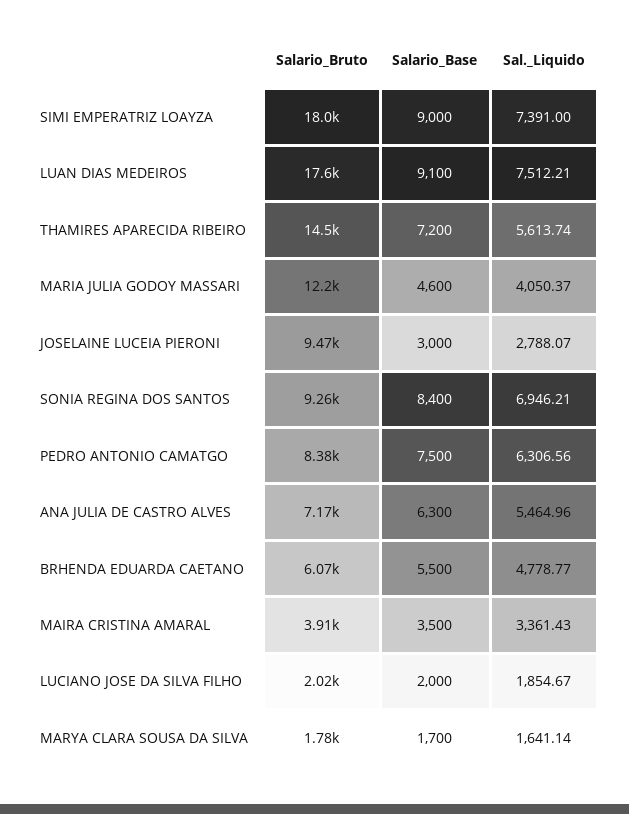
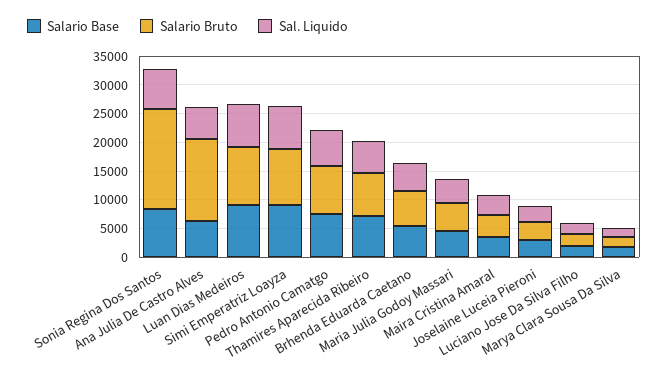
  {
    "Salario_Bruto": {
-     "SIMI EMPERATRIZ LOAYZA": 18000,
+     "SIMI EMPERATRIZ LOAYZA": 10000,
-     "LUAN DIAS MEDEIROS": 17600,
+     "LUAN DIAS MEDEIROS": 10000,
-     "THAMIRES APARECIDA RIBEIRO": 14500,
+     "THAMIRES APARECIDA RIBEIRO": 7500,
-     "MARIA JULIA GODOY MASSARI": 12200,
+     "MARIA JULIA GODOY MASSARI": 5000,
-     "JOSELAINE LUCEIA PIERONI": 9470,
+     "JOSELAINE LUCEIA PIERONI": 2500,
-     "SONIA REGINA DOS SANTOS": 9260,
+     "SONIA REGINA DOS SANTOS": 17500,
      "PEDRO ANTONIO CAMATGO": 8380,
-     "ANA JULIA DE CASTRO ALVES": 7170,
+     "ANA JULIA DE CASTRO ALVES": 15000,
      "BRHENDA EDUARDA CAETANO": 6070,
      "MAIRA CRISTINA AMARAL": 3910,
      "LUCIANO JOSE DA SILVA FILHO": 2020,
      "MARYA CLARA SOUSA DA SILVA": 1780
    },
    "Salario_Base": {
      "SIMI EMPERATRIZ LOAYZA": 9000,
      "LUAN DIAS MEDEIROS": 9100,
      "THAMIRES APARECIDA RIBEIRO": 7200,
      "MARIA JULIA GODOY MASSARI": 4600,
      "JOSELAINE LUCEIA PIERONI": 3000,
      "SONIA REGINA DOS SANTOS": 8400,
      "PEDRO ANTONIO CAMATGO": 7500,
      "ANA JULIA DE CASTRO ALVES": 6300,
      "BRHENDA EDUARDA CAETANO": 5500,
      "MAIRA CRISTINA AMARAL": 3500,
      "LUCIANO JOSE DA SILVA FILHO": 2000,
      "MARYA CLARA SOUSA DA SILVA": 1700
    },
    "Sal._Liquido": {
      "SIMI EMPERATRIZ LOAYZA": 7391,
      "LUAN DIAS MEDEIROS": 7512.21,
      "THAMIRES APARECIDA RIBEIRO": 5613.74,
      "MARIA JULIA GODOY MASSARI": 4050.37,
      "JOSELAINE LUCEIA PIERONI": 2788.07,
      "SONIA REGINA DOS SANTOS": 6946.21,
      "PEDRO ANTONIO CAMATGO": 6306.56,
      "ANA JULIA DE CASTRO ALVES": 5464.96,
      "BRHENDA EDUARDA CAETANO": 4778.77,
      "MAIRA CRISTINA AMARAL": 3361.43,
      "LUCIANO JOSE DA SILVA FILHO": 1854.67,
      "MARYA CLARA SOUSA DA SILVA": 1641.14
    }
  }

